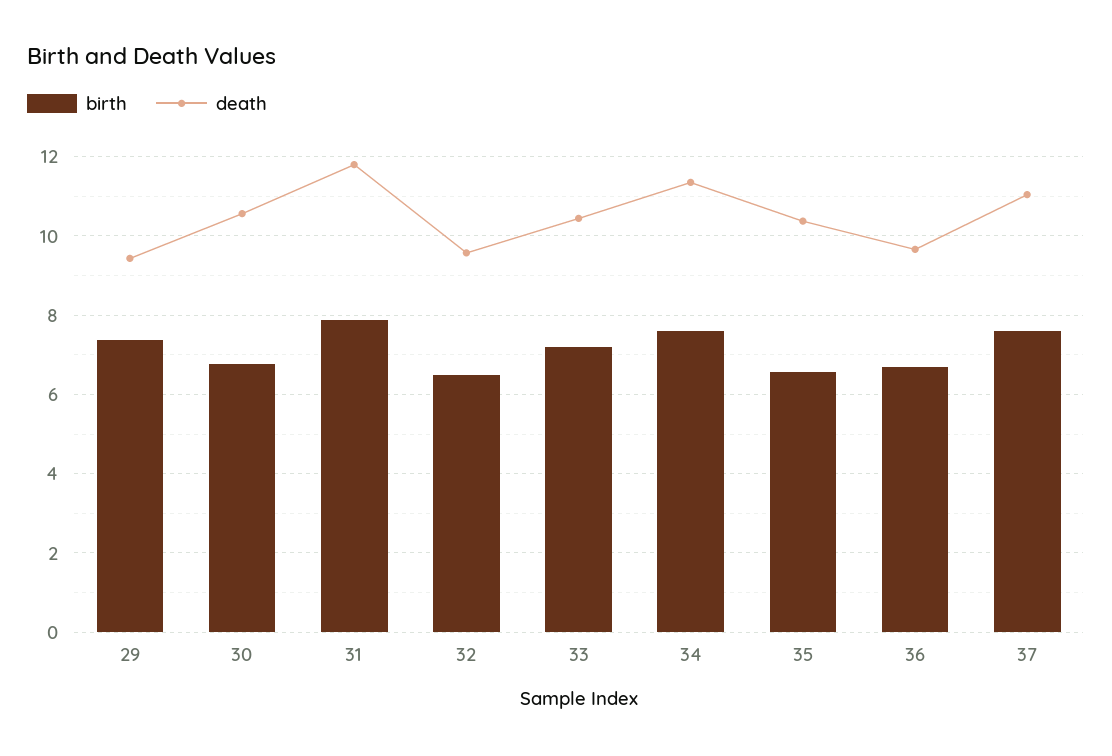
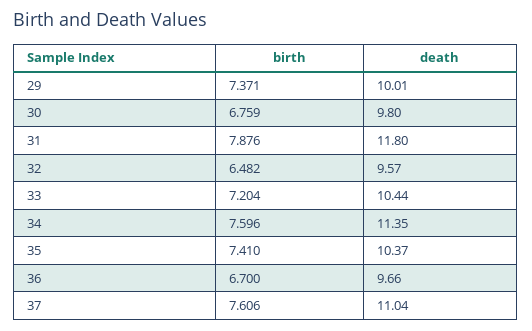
  {
    "birth": {
      "29": 7.371,
      "30": 6.759,
      "31": 7.876,
      "32": 6.482,
      "33": 7.204,
      "34": 7.596,
-     "35": 6.6,
+     "35": 7.41,
      "36": 6.7,
      "37": 7.606
    },
    "death": {
-     "29": 9.4,
+     "29": 10.01,
-     "30": 10.6,
+     "30": 9.8,
      "31": 11.8,
      "32": 9.57,
      "33": 10.44,
      "34": 11.35,
      "35": 10.37,
      "36": 9.66,
      "37": 11.04
    }
  }

